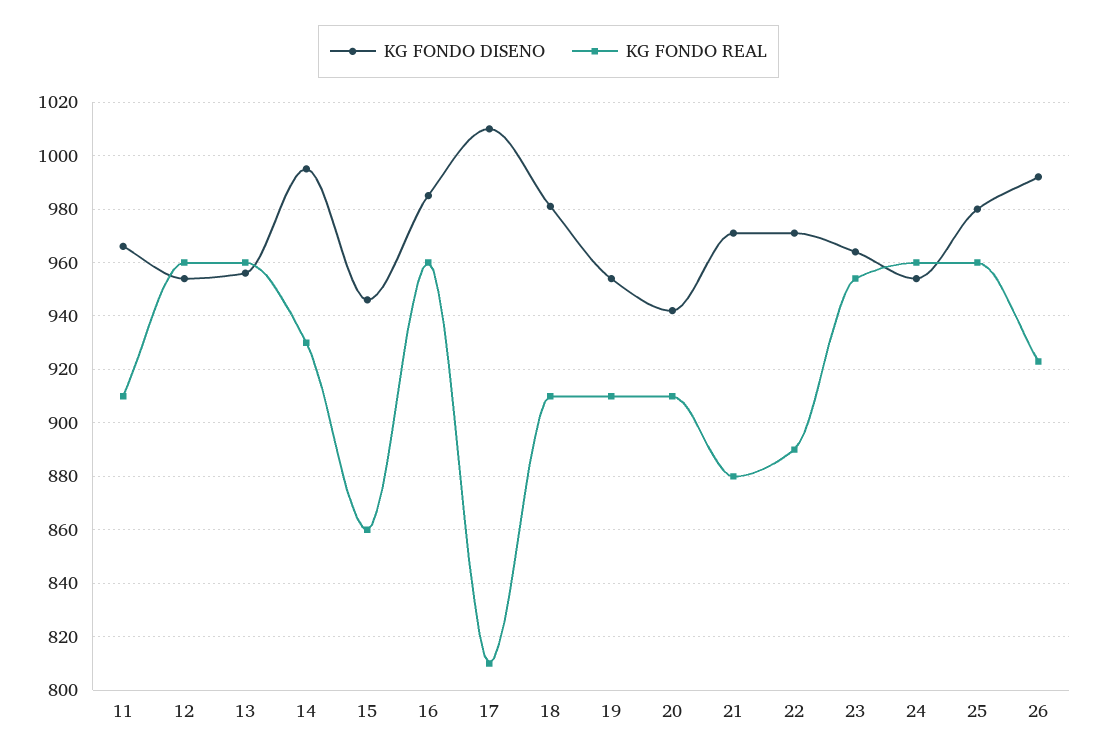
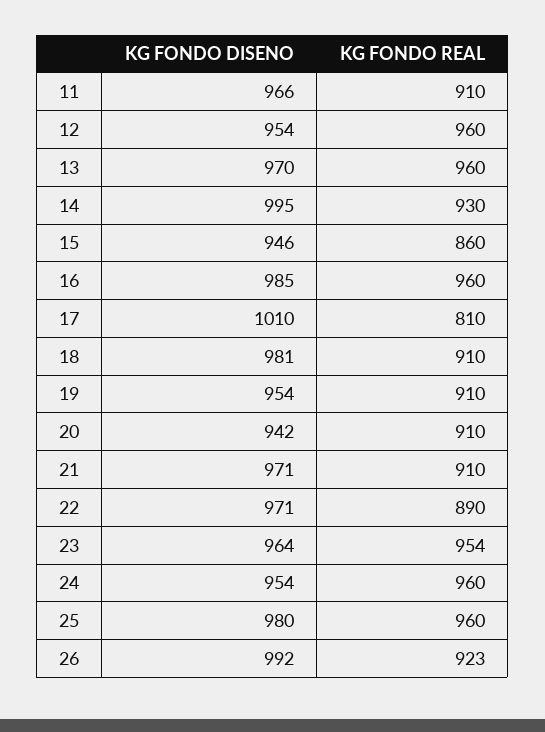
  {
    "KG FONDO DISENO": {
      "11": 966,
      "12": 954,
-     "13": 955,
+     "13": 970,
      "14": 995,
      "15": 946,
      "16": 985,
      "17": 1010,
      "18": 981,
      "19": 954,
      "20": 942,
      "21": 971,
      "22": 971,
      "23": 964,
      "24": 954,
      "25": 980,
      "26": 992
    },
    "KG FONDO REAL": {
      "11": 910,
      "12": 960,
      "13": 960,
      "14": 930,
      "15": 860,
      "16": 960,
      "17": 810,
      "18": 910,
      "19": 910,
      "20": 910,
-     "21": 880,
+     "21": 910,
      "22": 890,
      "23": 954,
      "24": 960,
      "25": 960,
      "26": 923
    }
  }

